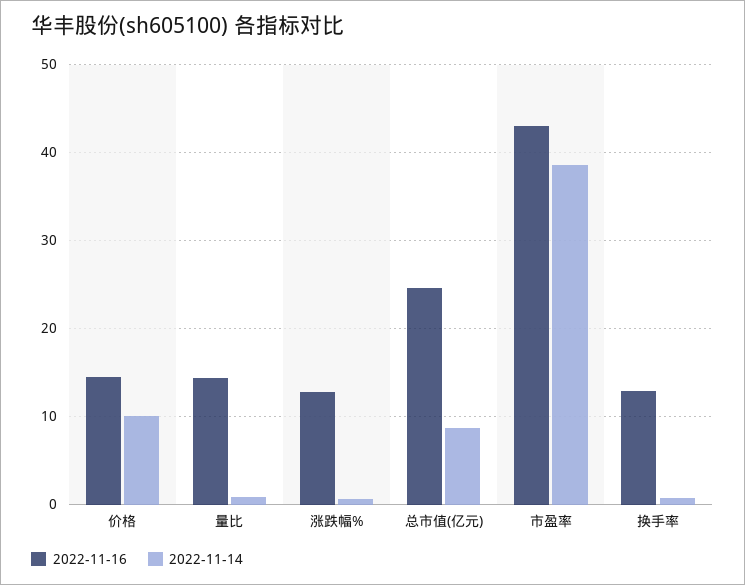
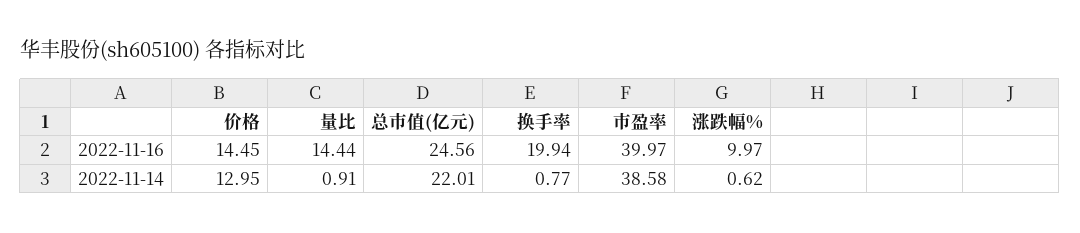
  {
    "2022-11-16": {
      "价格": 14.45,
      "量比": 14.44,
-     "涨跌幅%": 13,
+     "涨跌幅%": 9.97,
      "总市值(亿元)": 24.56,
-     "市盈率": 43,
+     "市盈率": 39.97,
-     "换手率": 13
+     "换手率": 19.94
    },
    "2022-11-14": {
-     "价格": 10,
+     "价格": 12.95,
      "量比": 0.91,
      "涨跌幅%": 0.62,
-     "总市值(亿元)": 9,
+     "总市值(亿元)": 22.01,
      "市盈率": 38.58,
      "换手率": 0.77
    }
  }

